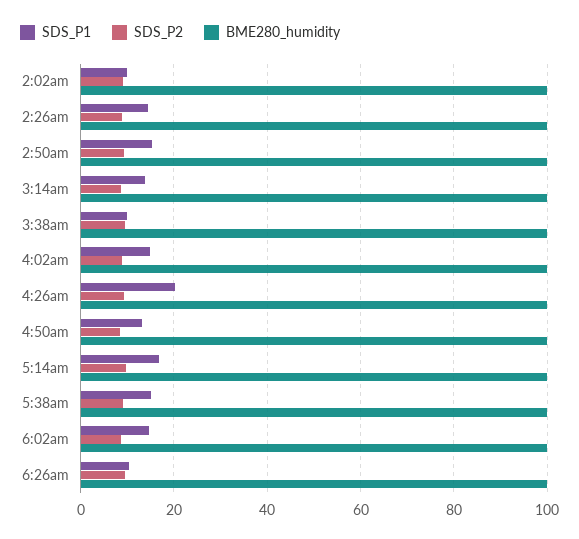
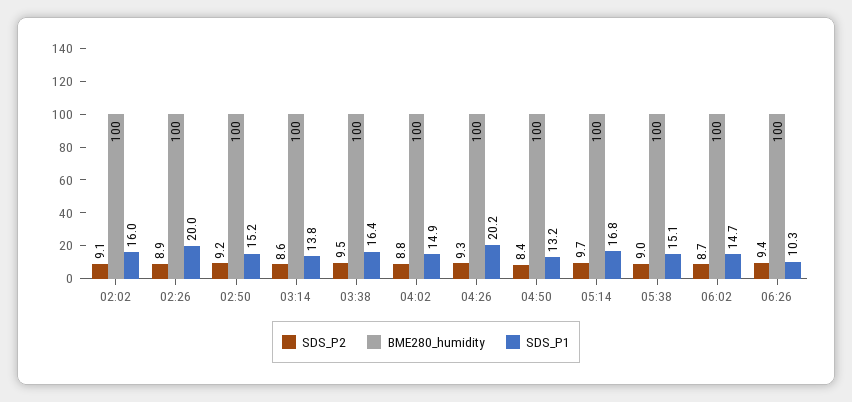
  {
    "SDS_P1": {
-     "2:02am": 10,
+     "2:02am": 16,
-     "2:26am": 14,
+     "2:26am": 20,
      "2:50am": 15.2,
      "3:14am": 13.8,
-     "3:38am": 10,
+     "3:38am": 16.4,
      "4:02am": 14.9,
      "4:26am": 20.2,
      "4:50am": 13.2,
      "5:14am": 16.8,
      "5:38am": 15.1,
      "6:02am": 14.7,
      "6:26am": 10.3
    },
    "SDS_P2": {
      "2:02am": 9.1,
      "2:26am": 8.9,
      "2:50am": 9.2,
      "3:14am": 8.6,
      "3:38am": 9.5,
      "4:02am": 8.8,
      "4:26am": 9.3,
      "4:50am": 8.4,
      "5:14am": 9.7,
      "5:38am": 9,
      "6:02am": 8.7,
      "6:26am": 9.4
    },
    "BME280_humidity": {
      "2:02am": 100,
      "2:26am": 100,
      "2:50am": 100,
      "3:14am": 100,
      "3:38am": 100,
      "4:02am": 100,
      "4:26am": 100,
      "4:50am": 100,
      "5:14am": 100,
      "5:38am": 100,
      "6:02am": 100,
      "6:26am": 100
    }
  }

